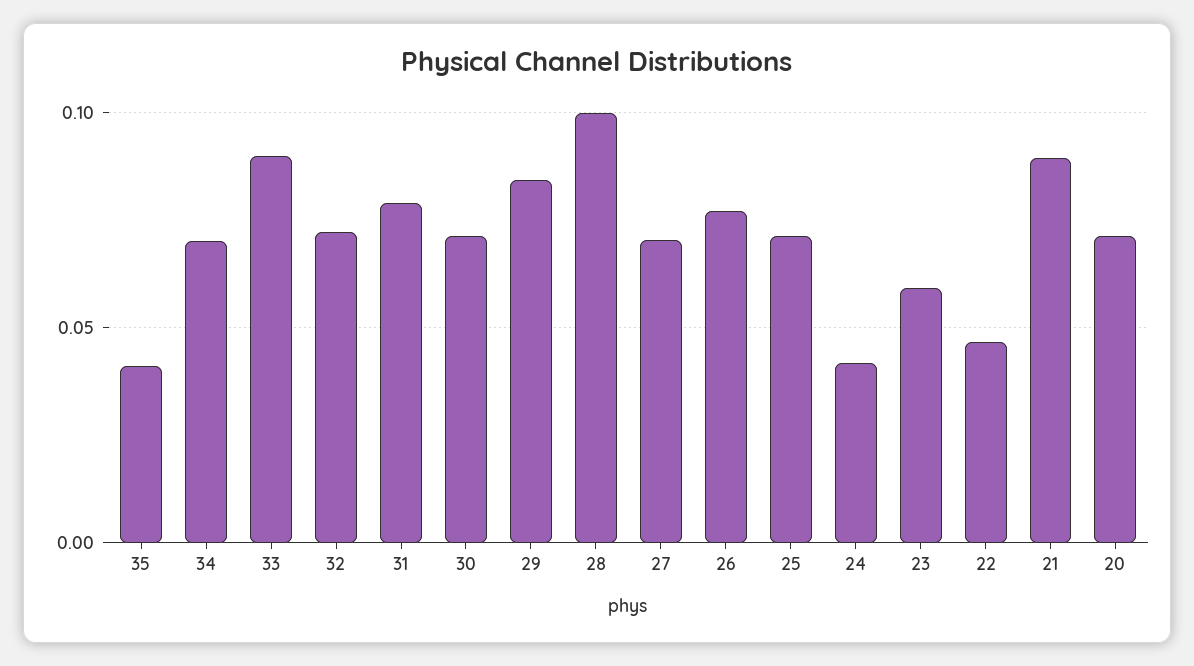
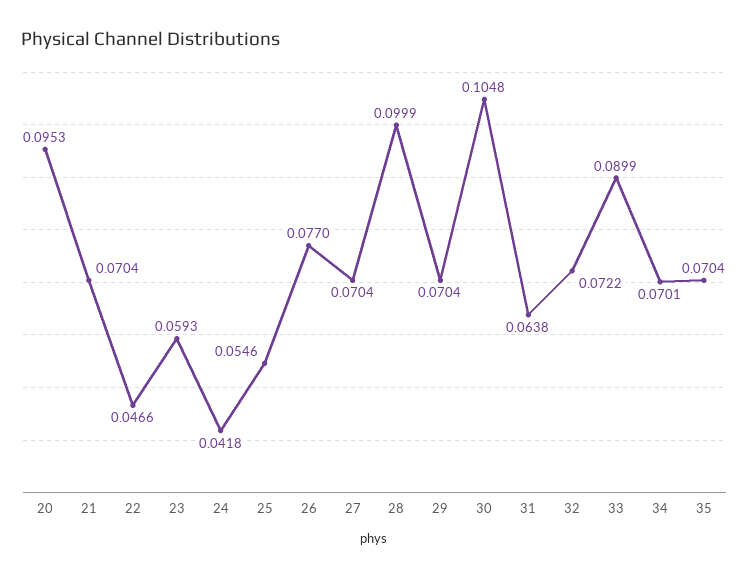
  {
-   "35": 0.04,
+   "35": 0.0704,
    "34": 0.0701,
    "33": 0.0899,
    "32": 0.0722,
-   "31": 0.08,
+   "31": 0.0638,
-   "30": 0.07,
+   "30": 0.1048,
-   "29": 0.085,
+   "29": 0.0704,
    "28": 0.0999,
    "27": 0.0704,
    "26": 0.077,
-   "25": 0.07,
+   "25": 0.0546,
    "24": 0.0418,
    "23": 0.0593,
    "22": 0.0466,
-   "21": 0.09,
+   "21": 0.0704,
-   "20": 0.07
+   "20": 0.0953
  }

